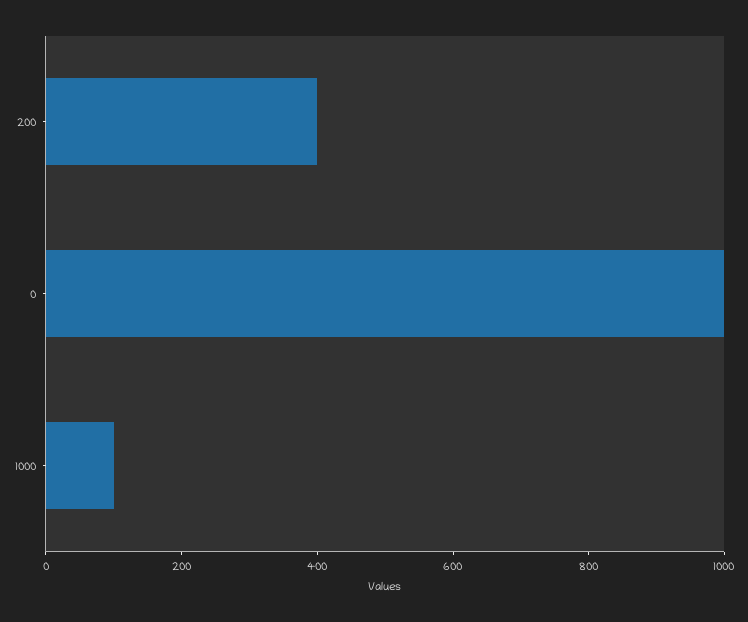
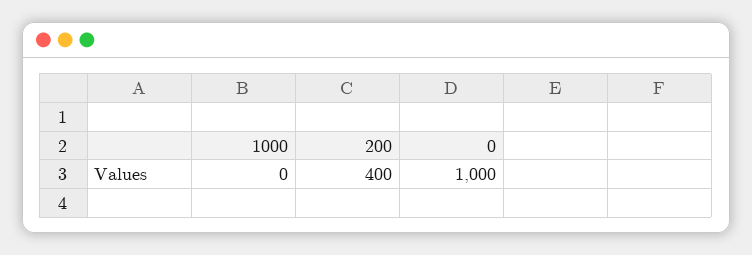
  {
    "200": 400,
    "0": 1000,
-   "1000": 100
+   "1000": 0
  }

